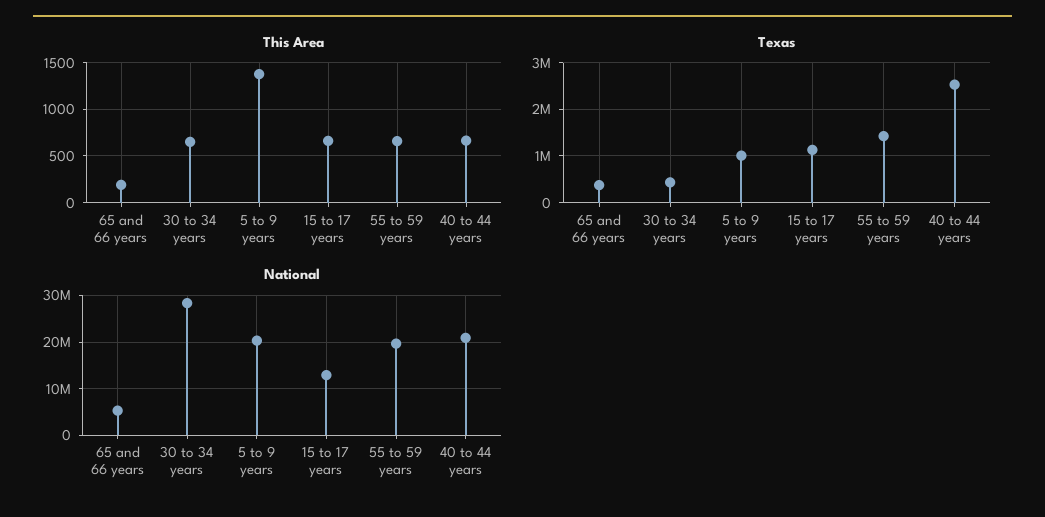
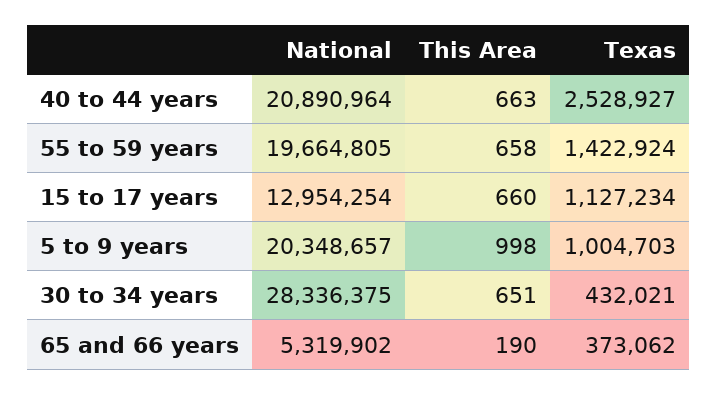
  {
    "This Area": {
      "65 and 66 years": 190,
      "30 to 34 years": 651,
-     "5 to 9 years": 1400,
+     "5 to 9 years": 998,
      "15 to 17 years": 660,
      "55 to 59 years": 658,
      "40 to 44 years": 663
    },
    "Texas": {
      "65 and 66 years": 373062,
      "30 to 34 years": 432021,
      "5 to 9 years": 1004703,
      "15 to 17 years": 1127234,
      "55 to 59 years": 1422924,
      "40 to 44 years": 2528927
    },
    "National": {
      "65 and 66 years": 5319902,
      "30 to 34 years": 28336375,
      "5 to 9 years": 20348657,
      "15 to 17 years": 12954254,
      "55 to 59 years": 19664805,
      "40 to 44 years": 20890964
    }
  }

